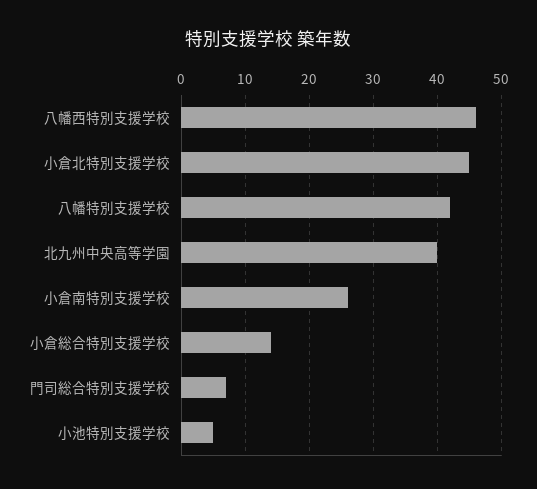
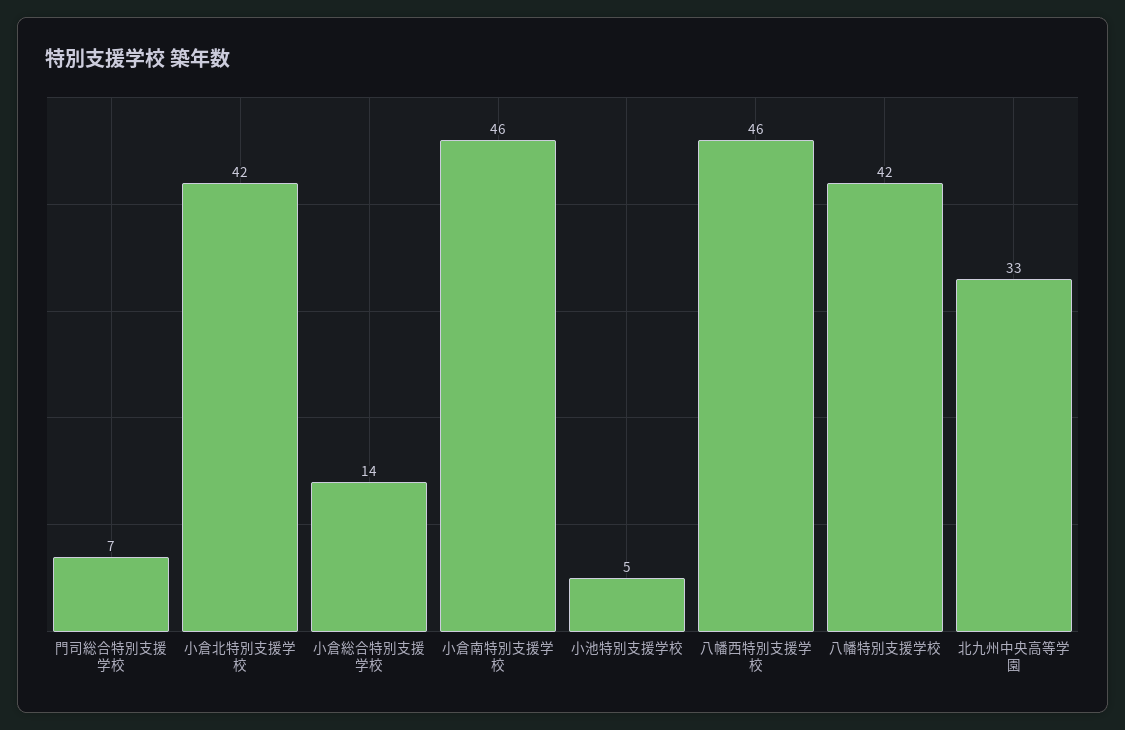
  {
    "八幡西特別支援学校": 46,
-   "小倉北特別支援学校": 45,
+   "小倉北特別支援学校": 42,
    "八幡特別支援学校": 42,
-   "北九州中央高等学園": 40,
+   "北九州中央高等学園": 33,
-   "小倉南特別支援学校": 26,
+   "小倉南特別支援学校": 46,
    "小倉総合特別支援学校": 14,
    "門司総合特別支援学校": 7,
    "小池特別支援学校": 5
  }

